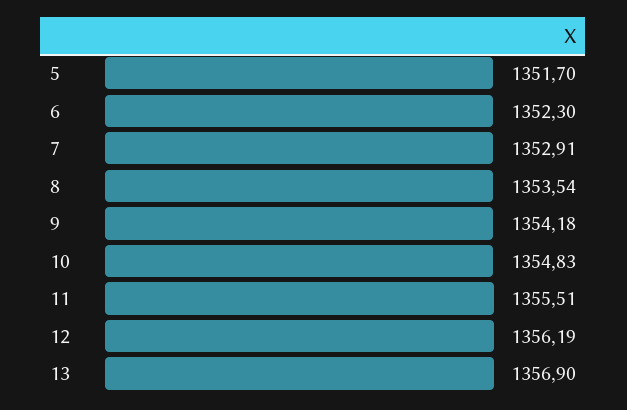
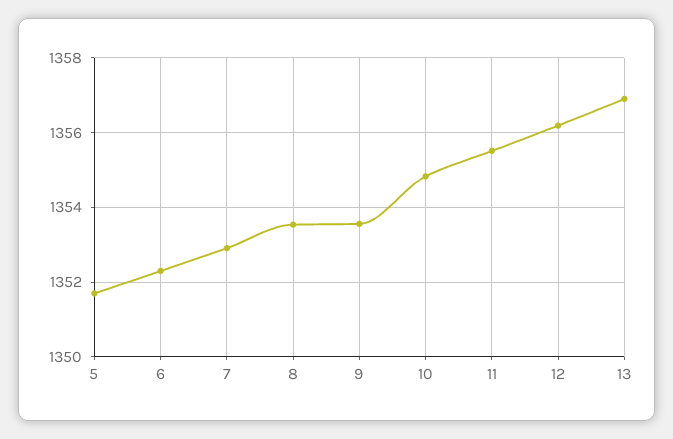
  {
    "5": 1351.7,
    "6": 1352.3,
    "7": 1352.91,
    "8": 1353.54,
-   "9": 1354.18,
+   "9": 1353.6,
    "10": 1354.83,
    "11": 1355.51,
    "12": 1356.19,
    "13": 1356.9
  }

